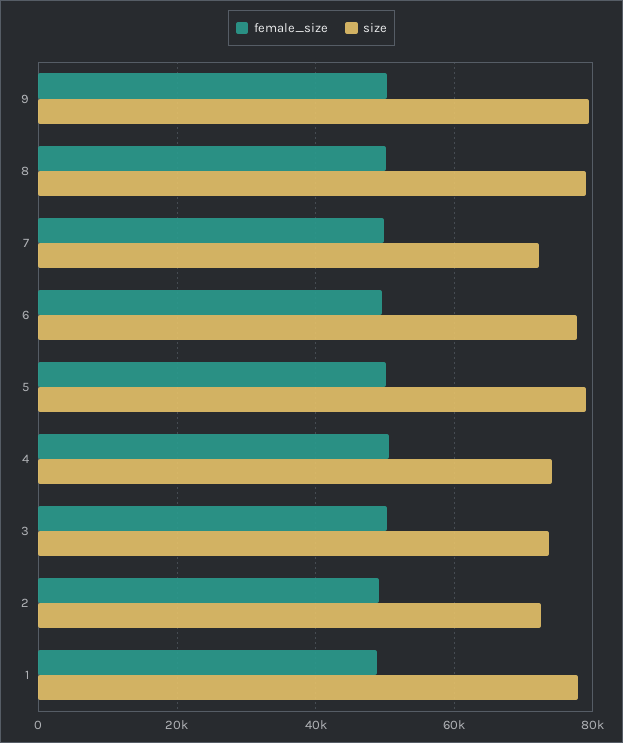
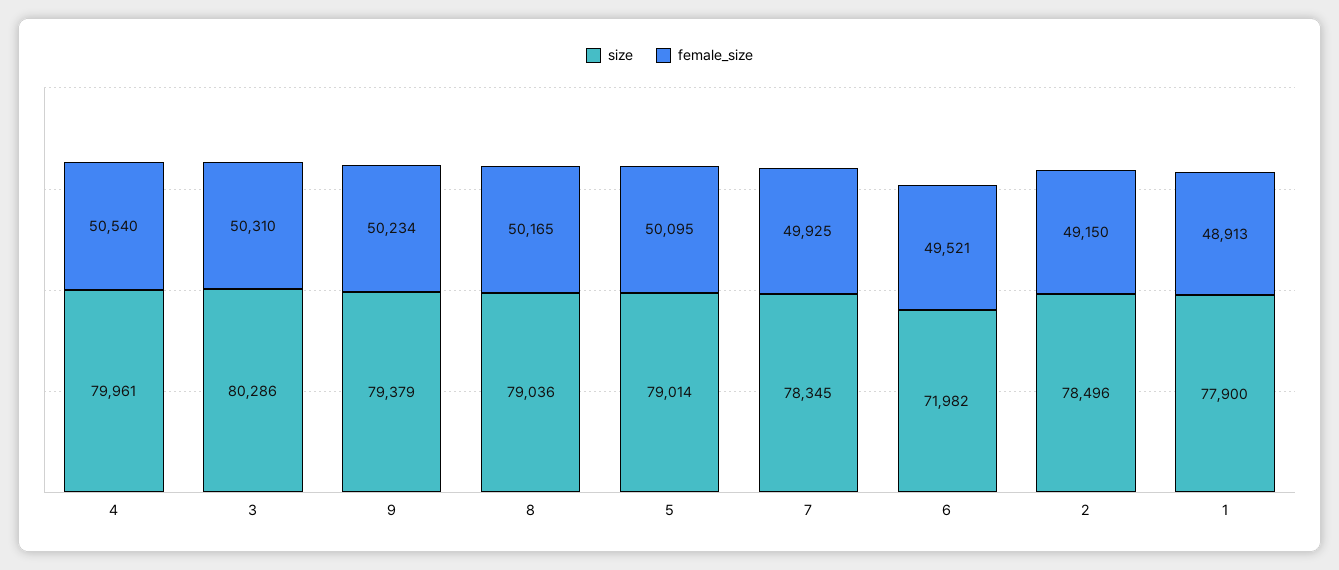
  {
    "female_size": {
      "9": 50234,
      "8": 50165,
      "7": 49925,
      "6": 49521,
      "5": 50095,
      "4": 50540,
      "3": 50310,
      "2": 49150,
      "1": 48913
    },
    "size": {
      "9": 79379,
      "8": 79036,
-     "7": 72000,
+     "7": 78345,
-     "6": 78000,
+     "6": 71982,
      "5": 79014,
-     "4": 74000,
+     "4": 79961,
-     "3": 74000,
+     "3": 80286,
-     "2": 72000,
+     "2": 78496,
      "1": 77900
    }
  }

